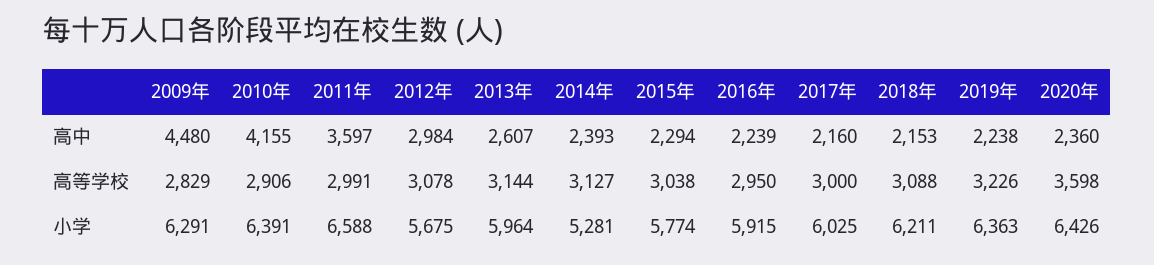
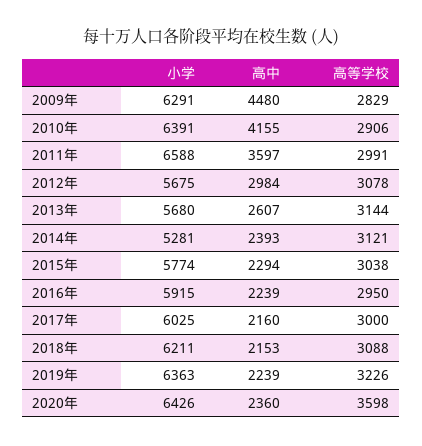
  {
    "2009年": {
      "高中": 4480,
      "高等学校": 2829,
      "小学": 6291
    },
    "2010年": {
      "高中": 4155,
      "高等学校": 2906,
      "小学": 6391
    },
    "2011年": {
      "高中": 3597,
      "高等学校": 2991,
      "小学": 6588
    },
    "2012年": {
      "高中": 2984,
      "高等学校": 3078,
      "小学": 5675
    },
    "2013年": {
      "高中": 2607,
      "高等学校": 3144,
-     "小学": 5964
+     "小学": 5680
    },
    "2014年": {
      "高中": 2393,
-     "高等学校": 3127,
+     "高等学校": 3121,
      "小学": 5281
    },
    "2015年": {
      "高中": 2294,
      "高等学校": 3038,
      "小学": 5774
    },
    "2016年": {
      "高中": 2239,
      "高等学校": 2950,
      "小学": 5915
    },
    "2017年": {
      "高中": 2160,
      "高等学校": 3000,
      "小学": 6025
    },
    "2018年": {
      "高中": 2153,
      "高等学校": 3088,
      "小学": 6211
    },
    "2019年": {
-     "高中": 2238,
+     "高中": 2239,
      "高等学校": 3226,
      "小学": 6363
    },
    "2020年": {
      "高中": 2360,
      "高等学校": 3598,
      "小学": 6426
    }
  }

